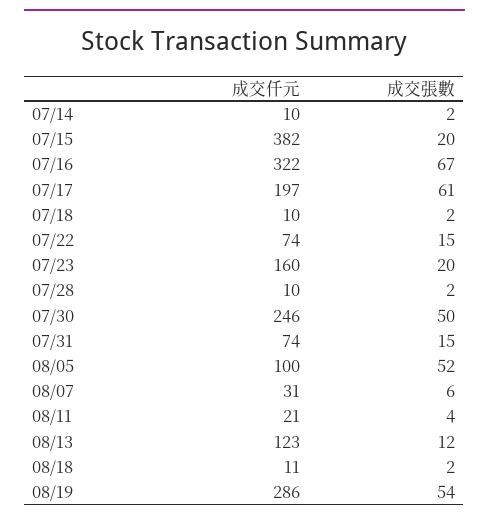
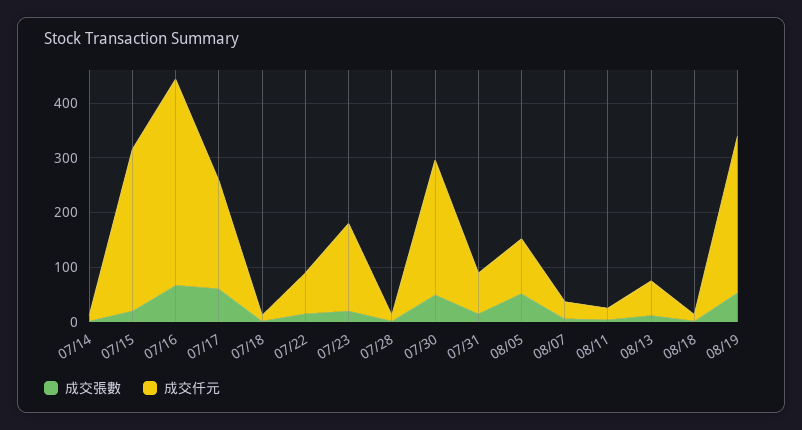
  {
    "成交仟元": {
      "07/14": 10,
-     "07/15": 382,
+     "07/15": 300,
-     "07/16": 322,
+     "07/16": 380,
      "07/17": 197,
      "07/18": 10,
      "07/22": 74,
      "07/23": 160,
      "07/28": 10,
      "07/30": 246,
      "07/31": 74,
      "08/05": 100,
      "08/07": 31,
      "08/11": 21,
-     "08/13": 123,
+     "08/13": 60,
      "08/18": 11,
      "08/19": 286
    },
    "成交張數": {
      "07/14": 2,
      "07/15": 20,
      "07/16": 67,
      "07/17": 61,
      "07/18": 2,
      "07/22": 15,
      "07/23": 20,
      "07/28": 2,
      "07/30": 50,
      "07/31": 15,
      "08/05": 52,
      "08/07": 6,
      "08/11": 4,
      "08/13": 12,
      "08/18": 2,
      "08/19": 54
    }
  }

